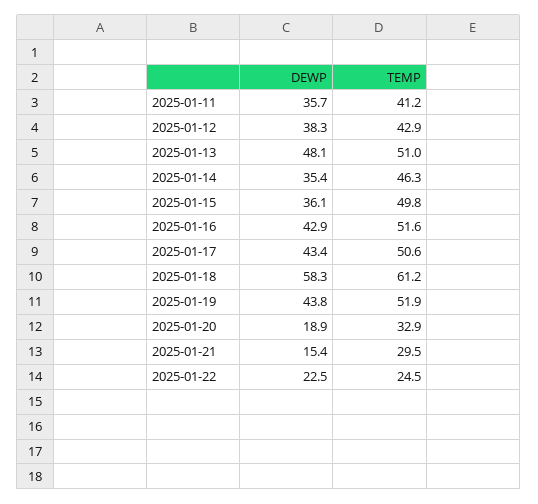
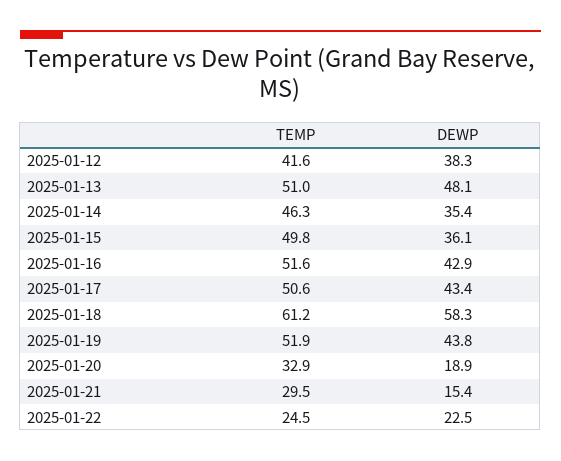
  {
    "DEWP": {
-     "2025-01-11": 35.7,
      "2025-01-12": 38.3,
      "2025-01-13": 48.1,
      "2025-01-14": 35.4,
      "2025-01-15": 36.1,
      "2025-01-16": 42.9,
      "2025-01-17": 43.4,
      "2025-01-18": 58.3,
      "2025-01-19": 43.8,
      "2025-01-20": 18.9,
      "2025-01-21": 15.4,
      "2025-01-22": 22.5
    },
    "TEMP": {
-     "2025-01-11": 41.2,
-     "2025-01-12": 42.9,
+     "2025-01-12": 41.6,
      "2025-01-13": 51,
      "2025-01-14": 46.3,
      "2025-01-15": 49.8,
      "2025-01-16": 51.6,
      "2025-01-17": 50.6,
      "2025-01-18": 61.2,
      "2025-01-19": 51.9,
      "2025-01-20": 32.9,
      "2025-01-21": 29.5,
      "2025-01-22": 24.5
    }
  }

